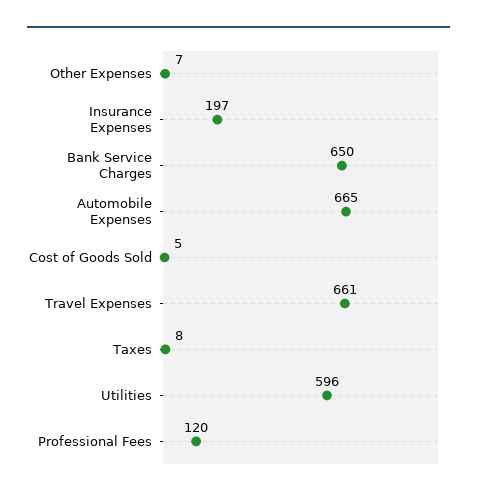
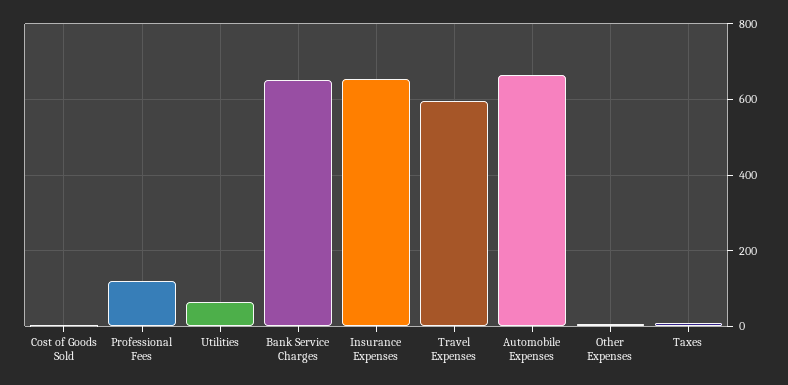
  {
    "Other Expenses": 7,
-   "Insurance Expenses": 197,
+   "Insurance Expenses": 660,
    "Bank Service Charges": 650,
    "Automobile Expenses": 665,
    "Cost of Goods Sold": 5,
-   "Travel Expenses": 661,
+   "Travel Expenses": 600,
    "Taxes": 8,
-   "Utilities": 596,
+   "Utilities": 60,
    "Professional Fees": 120
  }

